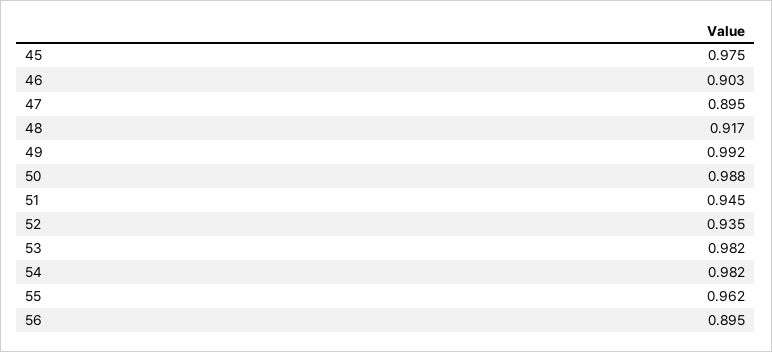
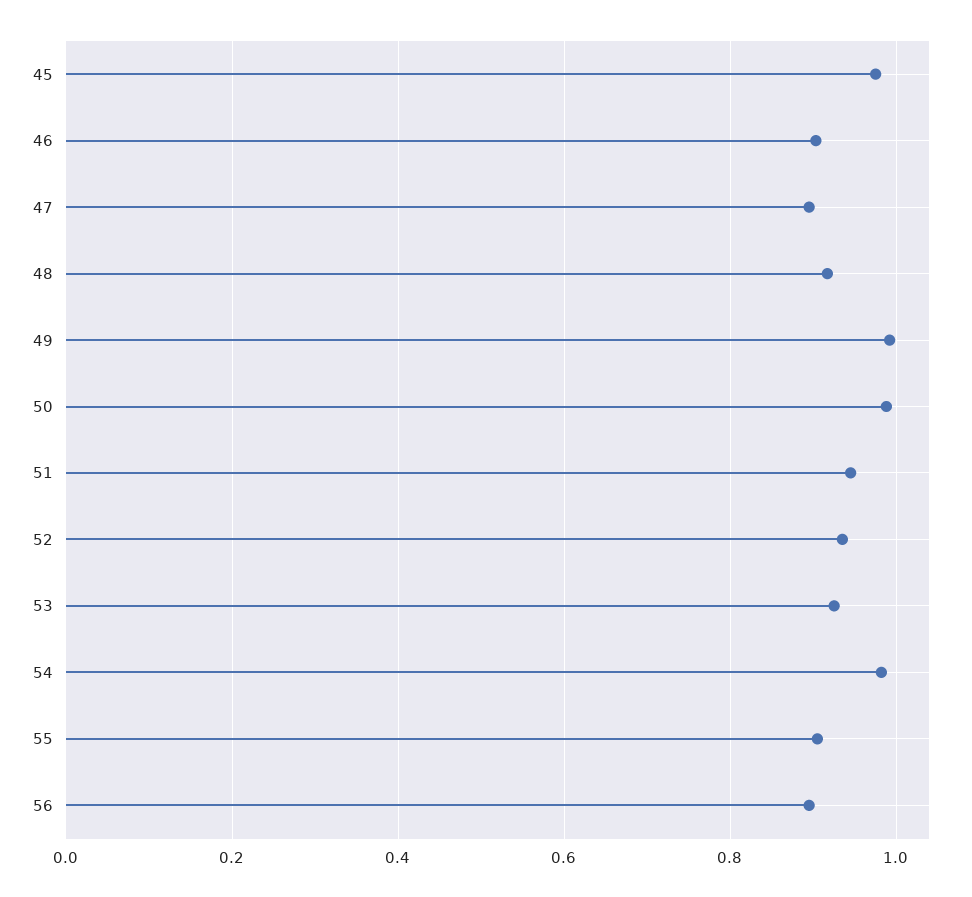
  {
    "45": 0.975,
    "46": 0.903,
    "47": 0.895,
    "48": 0.917,
    "49": 0.992,
    "50": 0.988,
    "51": 0.945,
    "52": 0.935,
-   "53": 0.982,
+   "53": 0.92,
    "54": 0.982,
-   "55": 0.962,
+   "55": 0.9,
    "56": 0.895
  }

